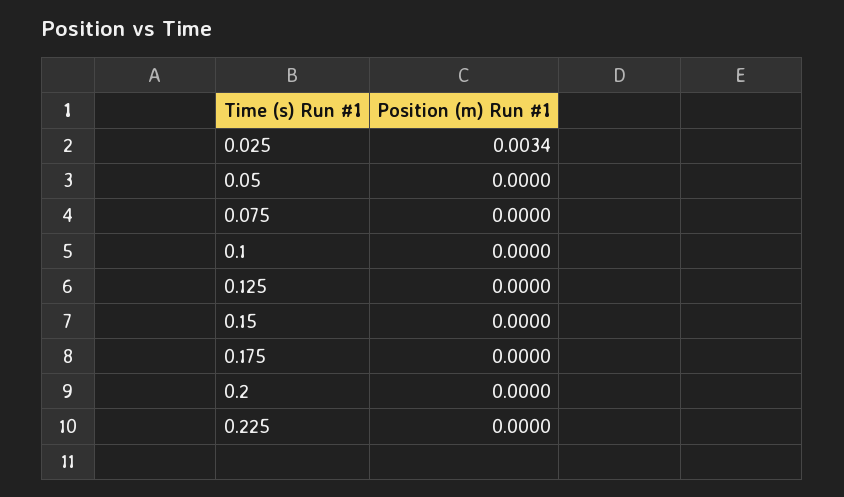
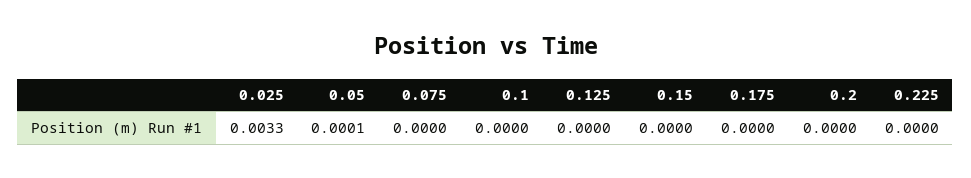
  {
-   "0.025": 0.0034,
+   "0.025": 0.0033,
-   "0.05": 0,
+   "0.05": 0.0001,
    "0.075": 0,
    "0.1": 0,
    "0.125": 0,
    "0.15": 0,
    "0.175": 0,
    "0.2": 0,
    "0.225": 0
  }

